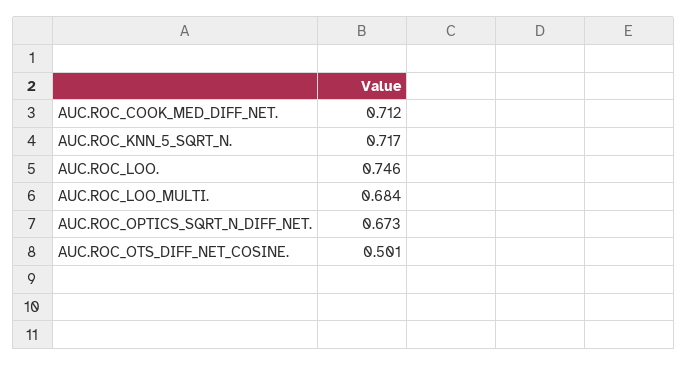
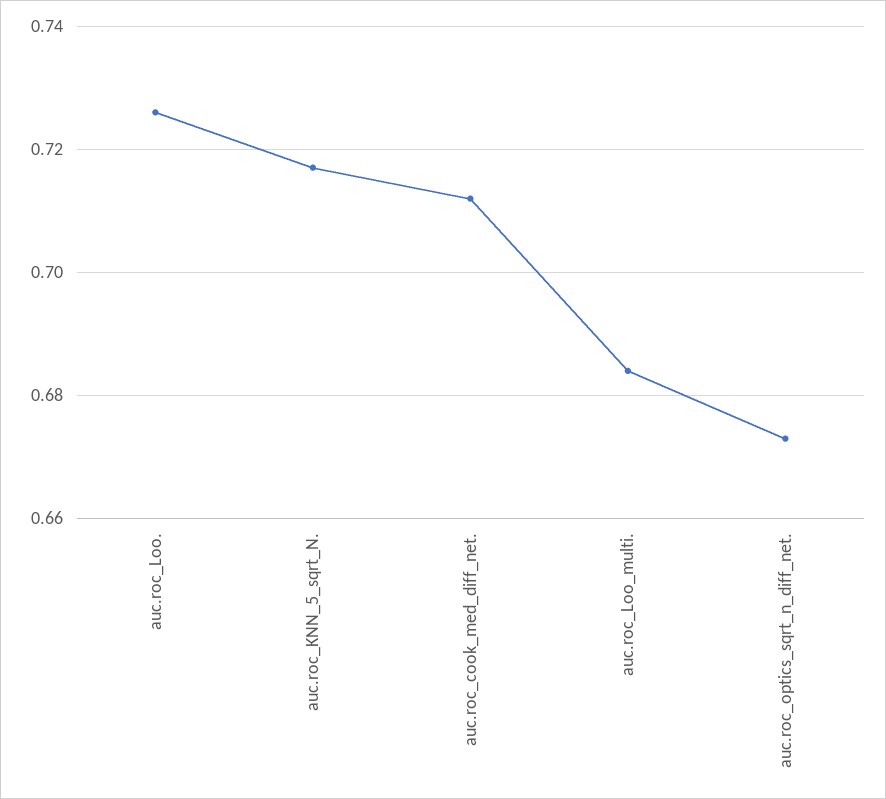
  {
    "AUC.ROC_COOK_MED_DIFF_NET.": 0.712,
    "AUC.ROC_KNN_5_SQRT_N.": 0.717,
-   "AUC.ROC_LOO.": 0.746,
+   "AUC.ROC_LOO.": 0.725,
    "AUC.ROC_LOO_MULTI.": 0.684,
-   "AUC.ROC_OPTICS_SQRT_N_DIFF_NET.": 0.673,
+   "AUC.ROC_OPTICS_SQRT_N_DIFF_NET.": 0.673
-   "AUC.ROC_OTS_DIFF_NET_COSINE.": 0.501
  }

